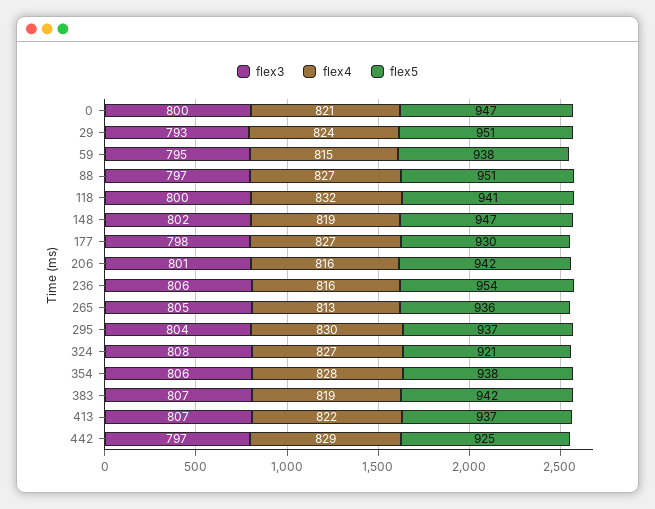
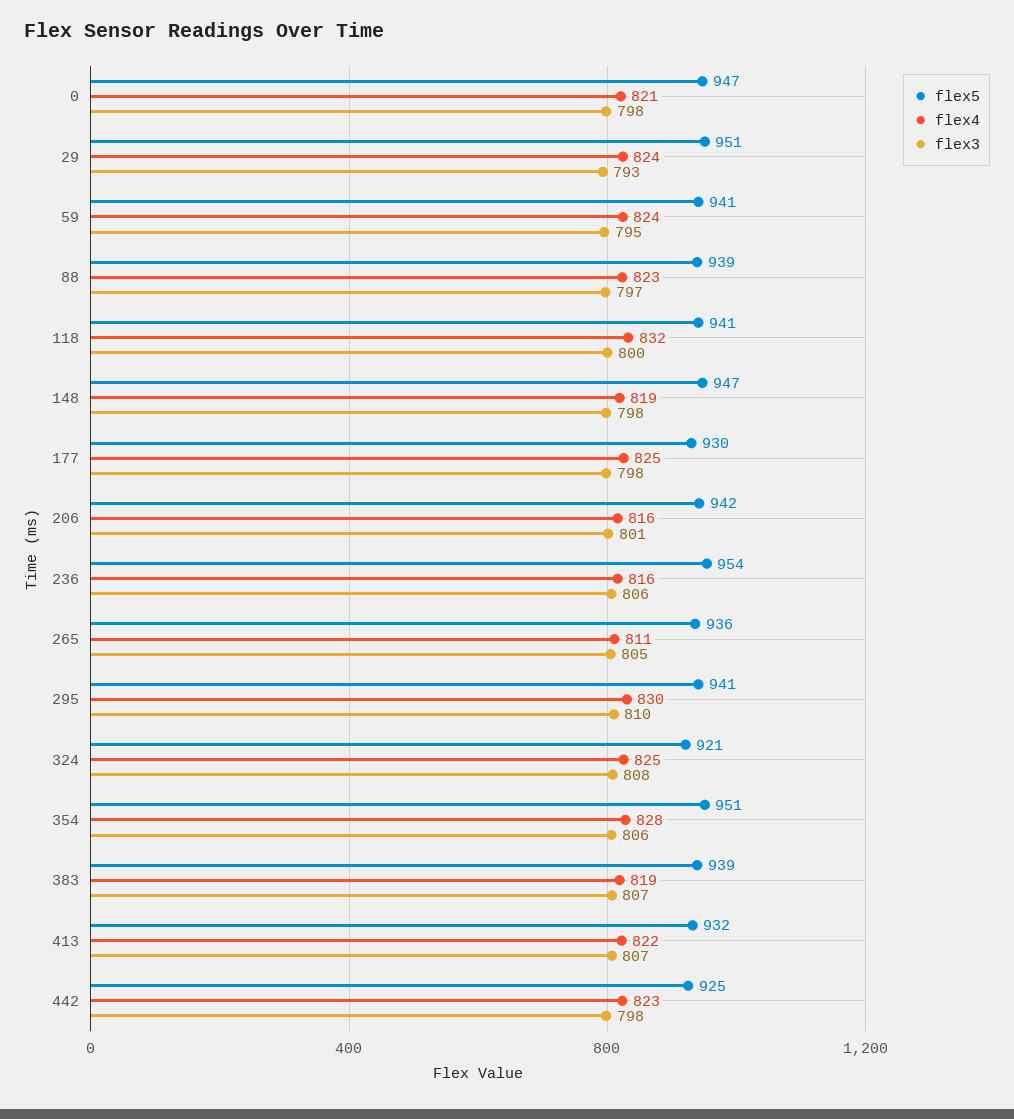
  {
    "flex3": {
-     "0": 800,
+     "0": 798,
      "29": 793,
      "59": 795,
      "88": 797,
      "118": 800,
-     "148": 802,
+     "148": 798,
      "177": 798,
      "206": 801,
      "236": 806,
      "265": 805,
-     "295": 804,
+     "295": 810,
      "324": 808,
      "354": 806,
      "383": 807,
      "413": 807,
-     "442": 797
+     "442": 798
    },
    "flex4": {
      "0": 821,
      "29": 824,
-     "59": 815,
+     "59": 824,
-     "88": 827,
+     "88": 823,
      "118": 832,
      "148": 819,
-     "177": 827,
+     "177": 825,
      "206": 816,
      "236": 816,
-     "265": 813,
+     "265": 811,
      "295": 830,
-     "324": 827,
+     "324": 825,
      "354": 828,
      "383": 819,
      "413": 822,
-     "442": 829
+     "442": 823
    },
    "flex5": {
      "0": 947,
      "29": 951,
-     "59": 938,
+     "59": 941,
-     "88": 951,
+     "88": 939,
      "118": 941,
      "148": 947,
      "177": 930,
      "206": 942,
      "236": 954,
      "265": 936,
-     "295": 937,
+     "295": 941,
      "324": 921,
-     "354": 938,
+     "354": 951,
-     "383": 942,
+     "383": 939,
-     "413": 937,
+     "413": 932,
      "442": 925
    }
  }

